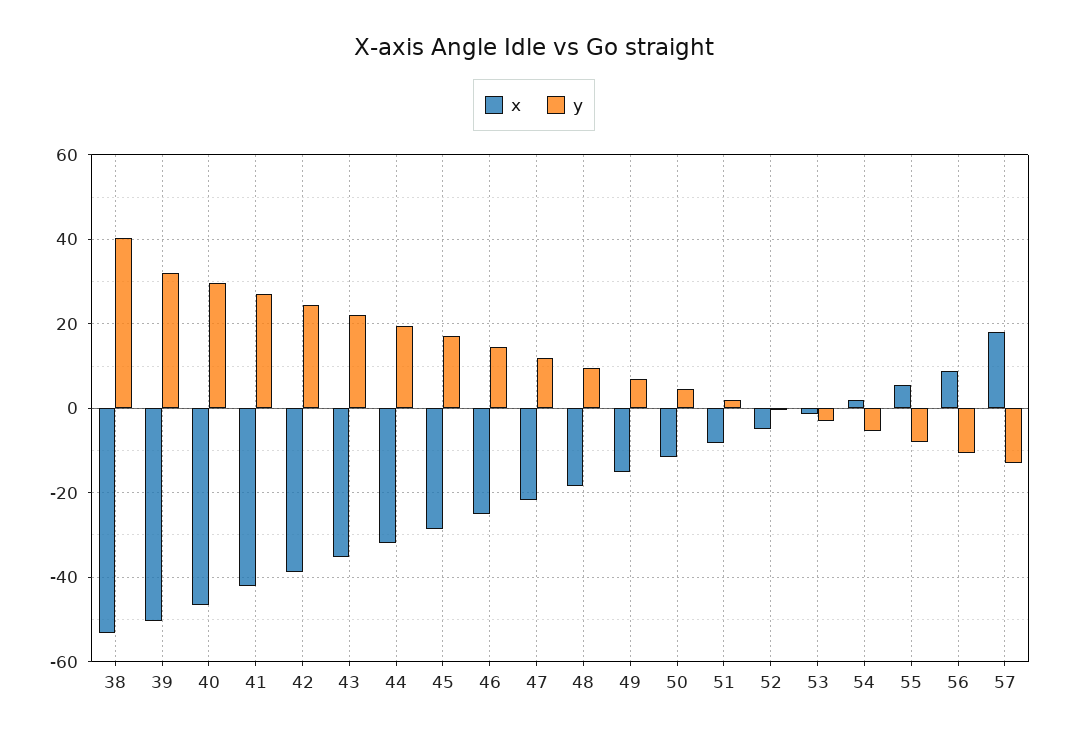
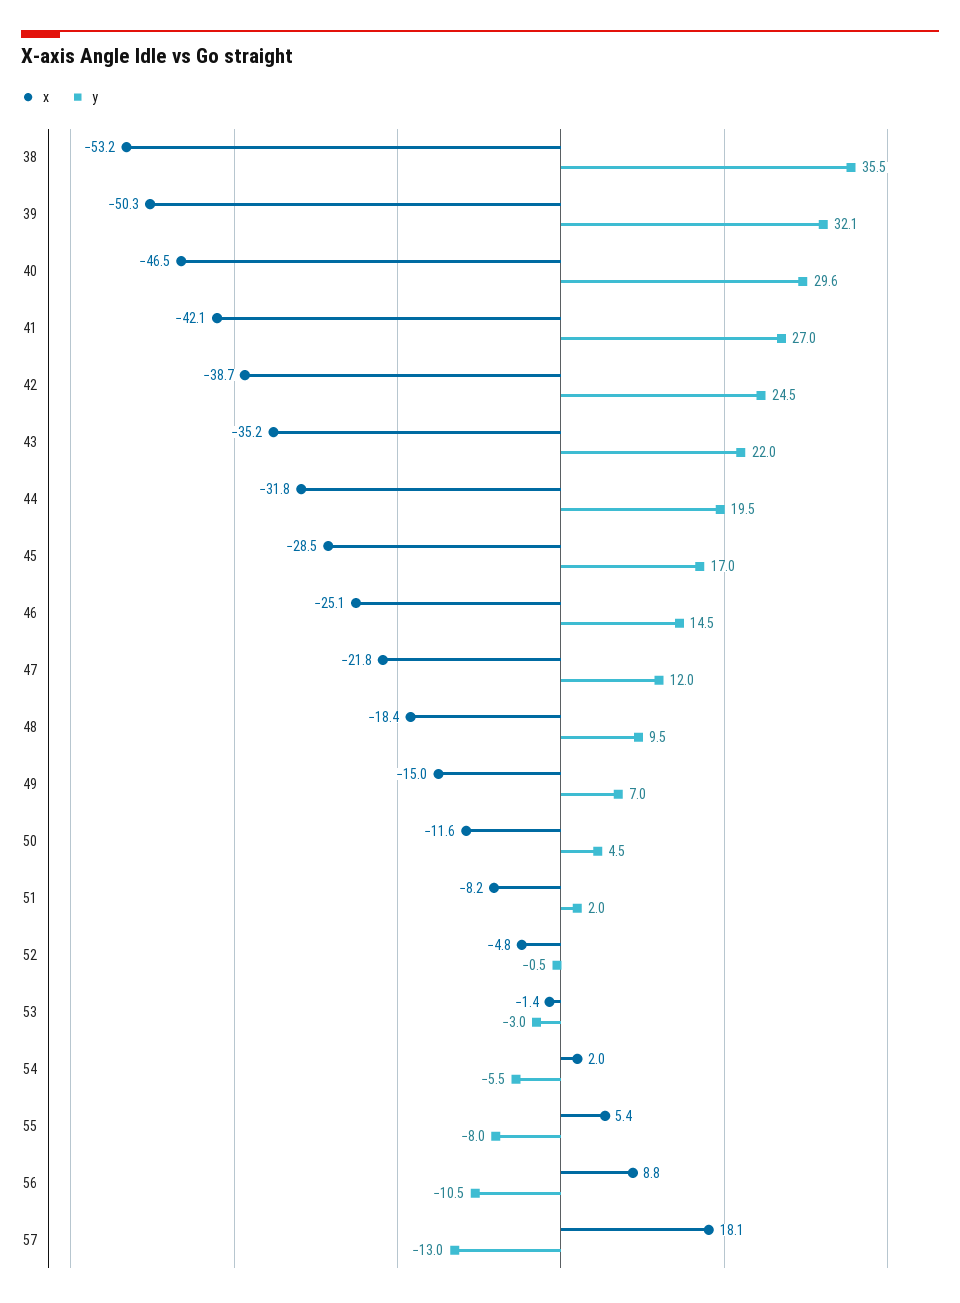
  {
    "x": {
      "38": -53.2,
      "39": -50.3,
      "40": -46.5,
      "41": -42.1,
      "42": -38.7,
      "43": -35.2,
      "44": -31.8,
      "45": -28.5,
      "46": -25.1,
      "47": -21.8,
      "48": -18.4,
      "49": -15,
      "50": -11.6,
      "51": -8.2,
      "52": -4.8,
      "53": -1.4,
      "54": 2,
      "55": 5.4,
      "56": 8.8,
      "57": 18.1
    },
    "y": {
-     "38": 40,
+     "38": 35.5,
      "39": 32.1,
      "40": 29.6,
      "41": 27,
      "42": 24.5,
      "43": 22,
      "44": 19.5,
      "45": 17,
      "46": 14.5,
      "47": 12,
      "48": 9.5,
      "49": 7,
      "50": 4.5,
      "51": 2,
      "52": -0.5,
      "53": -3,
      "54": -5.5,
      "55": -8,
      "56": -10.5,
      "57": -13
    }
  }

